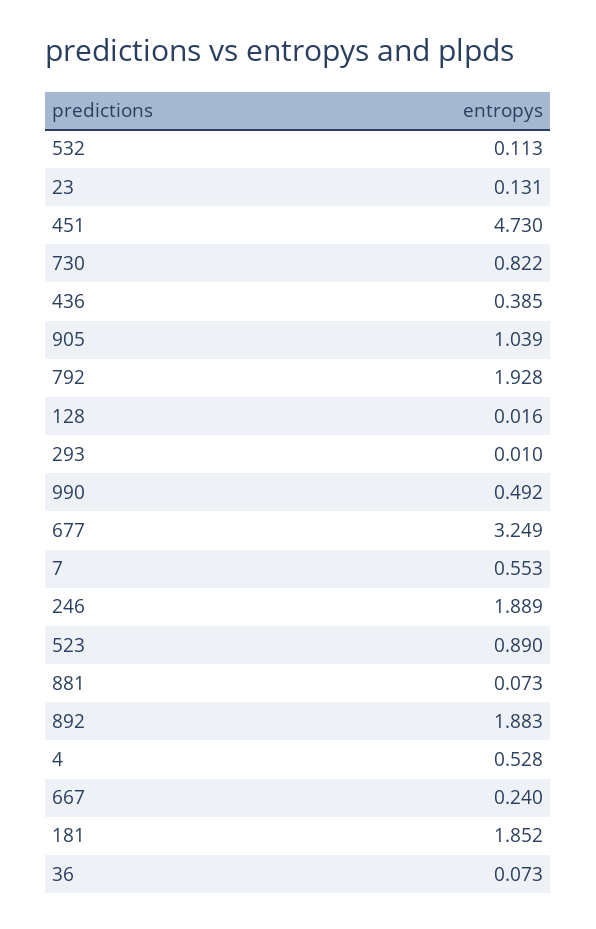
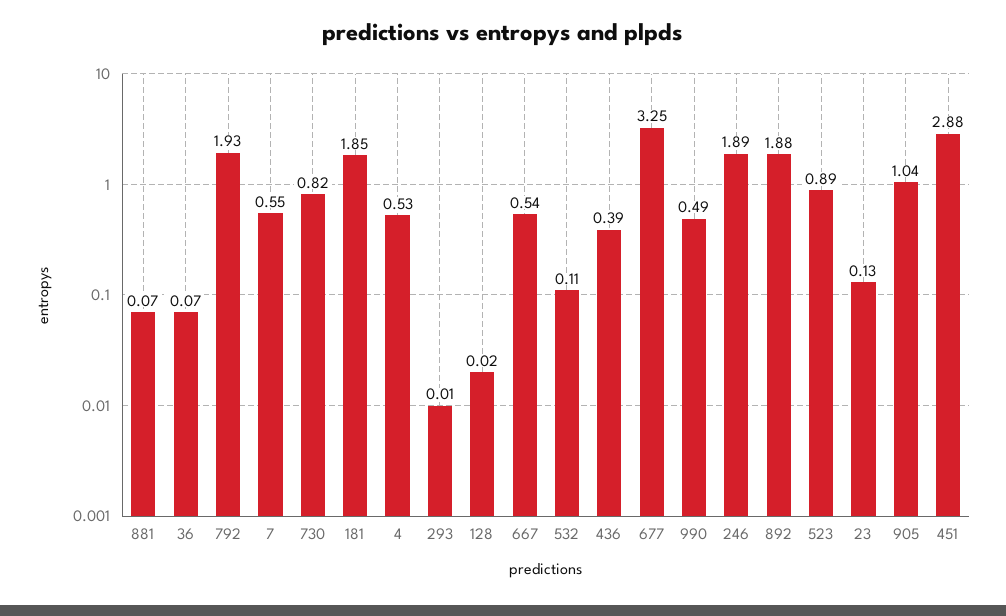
  {
    "532": 0.113,
    "23": 0.131,
-   "451": 4.73,
+   "451": 2.88,
    "730": 0.822,
    "436": 0.385,
    "905": 1.039,
    "792": 1.928,
    "128": 0.016,
    "293": 0.01,
    "990": 0.492,
    "677": 3.249,
    "7": 0.553,
    "246": 1.889,
    "523": 0.89,
    "881": 0.073,
    "892": 1.883,
    "4": 0.528,
-   "667": 0.24,
+   "667": 0.54,
    "181": 1.852,
    "36": 0.073
  }

